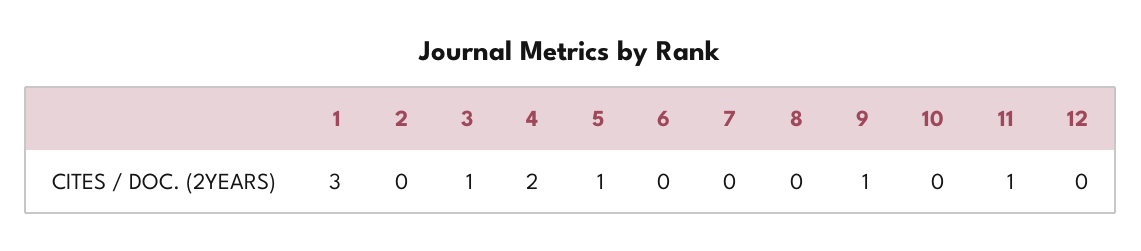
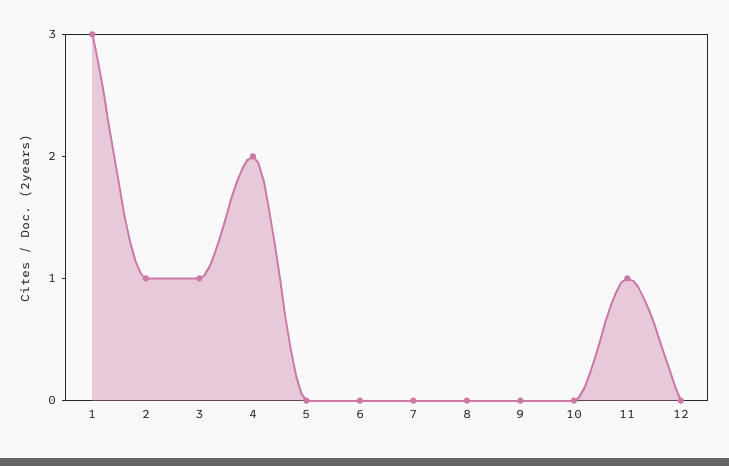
  {
    "1": 3,
-   "2": 0,
+   "2": 1,
    "3": 1,
    "4": 2,
-   "5": 1,
+   "5": 0,
    "6": 0,
    "7": 0,
    "8": 0,
-   "9": 1,
+   "9": 0,
    "10": 0,
    "11": 1,
    "12": 0
  }

